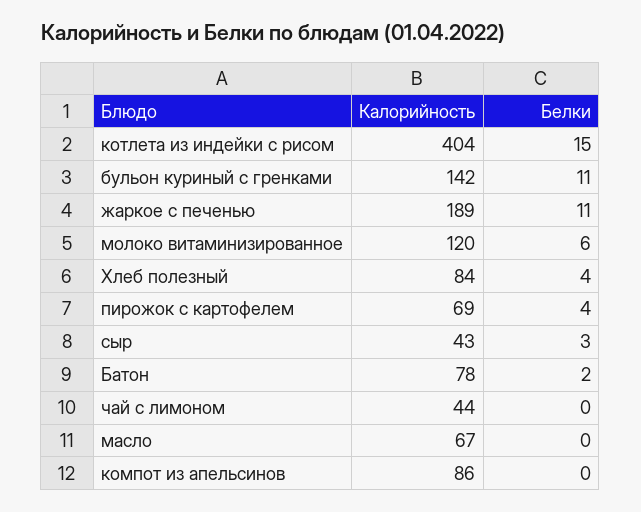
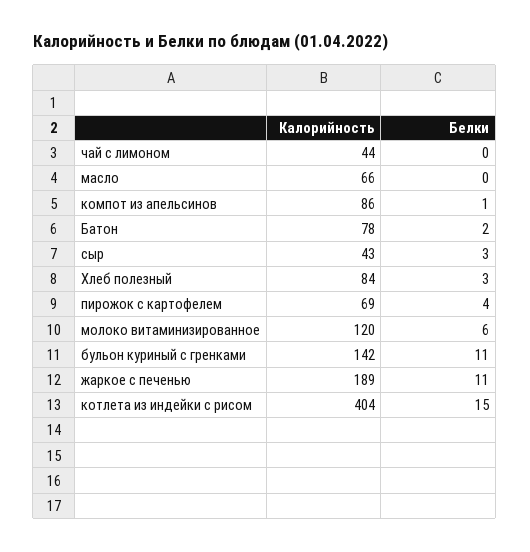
  {
    "Калорийность": {
      "котлета из индейки с рисом": 404,
      "бульон куриный с гренками": 142,
      "жаркое с печенью": 189,
      "молоко витаминизированное": 120,
      "Хлеб полезный": 84,
      "пирожок с картофелем": 69,
      "сыр": 43,
      "Батон": 78,
      "чай с лимоном": 44,
-     "масло": 67,
+     "масло": 66,
      "компот из апельсинов": 86
    },
    "Белки": {
      "котлета из индейки с рисом": 15,
      "бульон куриный с гренками": 11,
      "жаркое с печенью": 11,
      "молоко витаминизированное": 6,
-     "Хлеб полезный": 4,
+     "Хлеб полезный": 3,
      "пирожок с картофелем": 4,
      "сыр": 3,
      "Батон": 2,
      "чай с лимоном": 0,
      "масло": 0,
-     "компот из апельсинов": 0
+     "компот из апельсинов": 1
    }
  }

